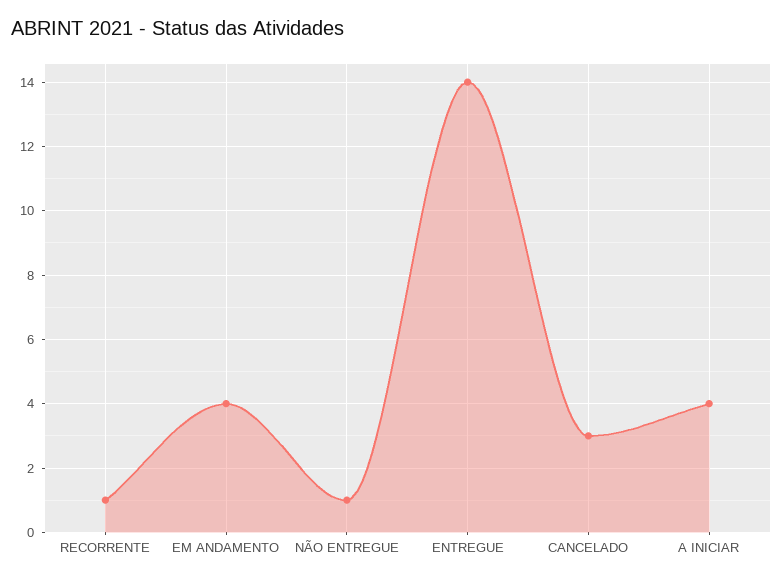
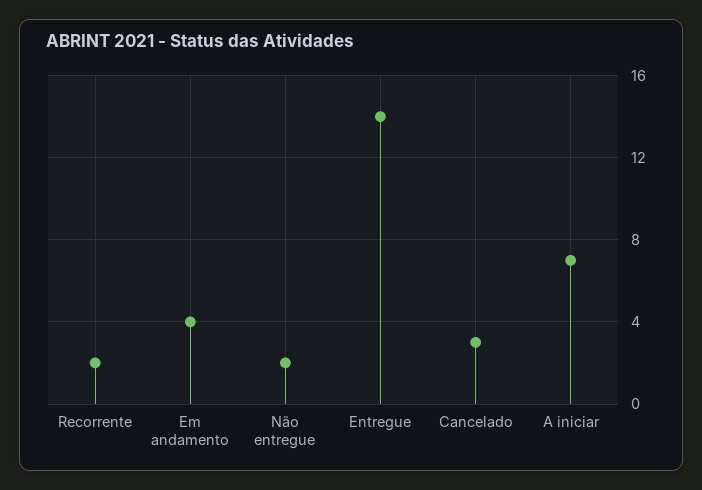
  {
-   "RECORRENTE": 1,
+   "RECORRENTE": 2,
    "EM ANDAMENTO": 4,
-   "NÃO ENTREGUE": 1,
+   "NÃO ENTREGUE": 2,
    "ENTREGUE": 14,
    "CANCELADO": 3,
-   "A INICIAR": 4
+   "A INICIAR": 7
  }

